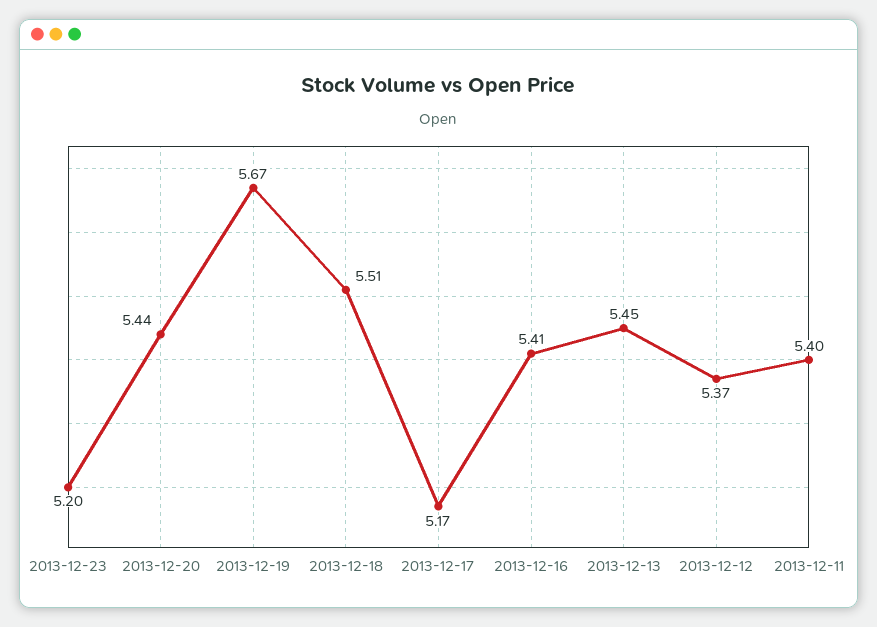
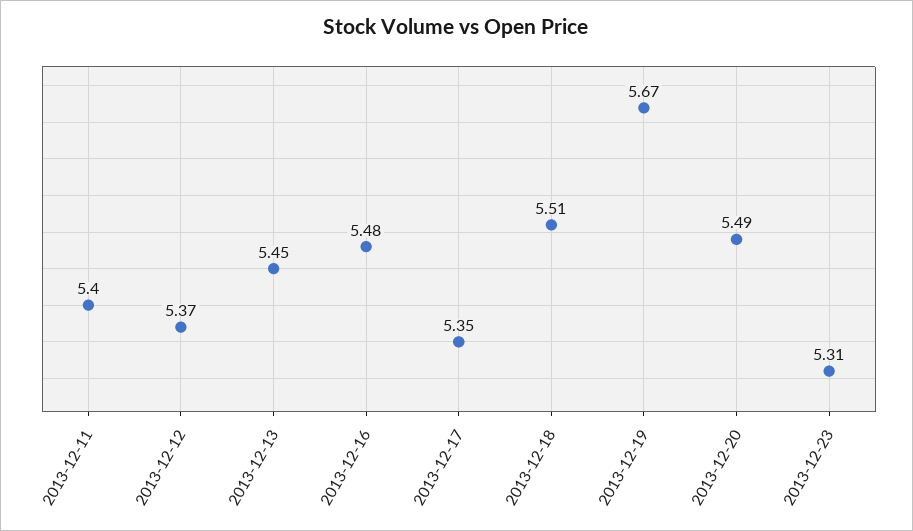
  {
-   "2013-12-23": 5.2,
+   "2013-12-23": 5.31,
-   "2013-12-20": 5.44,
+   "2013-12-20": 5.49,
    "2013-12-19": 5.67,
    "2013-12-18": 5.51,
-   "2013-12-17": 5.17,
+   "2013-12-17": 5.35,
-   "2013-12-16": 5.41,
+   "2013-12-16": 5.48,
    "2013-12-13": 5.45,
    "2013-12-12": 5.37,
    "2013-12-11": 5.4
  }

